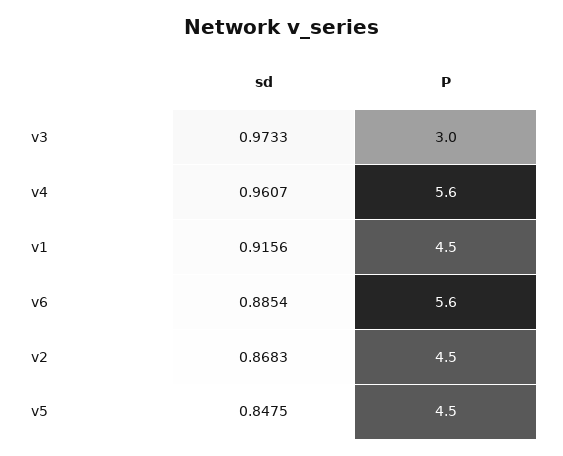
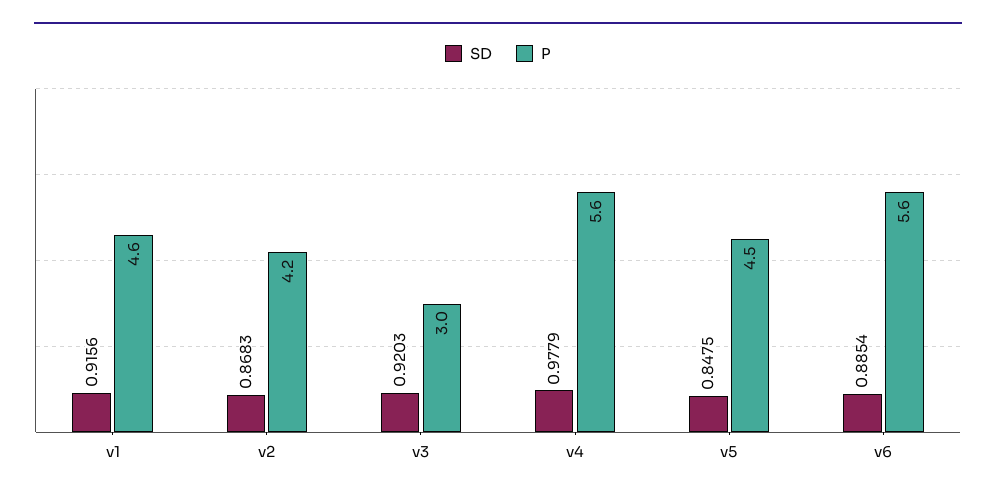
  {
    "sd": {
-     "v3": 0.9733,
+     "v3": 0.9203,
-     "v4": 0.9607,
+     "v4": 0.9779,
      "v1": 0.9156,
      "v6": 0.8854,
      "v2": 0.8683,
      "v5": 0.8475
    },
    "P": {
      "v3": 3,
      "v4": 5.6,
-     "v1": 4.5,
+     "v1": 4.6,
      "v6": 5.6,
-     "v2": 4.5,
+     "v2": 4.2,
      "v5": 4.5
    }
  }

